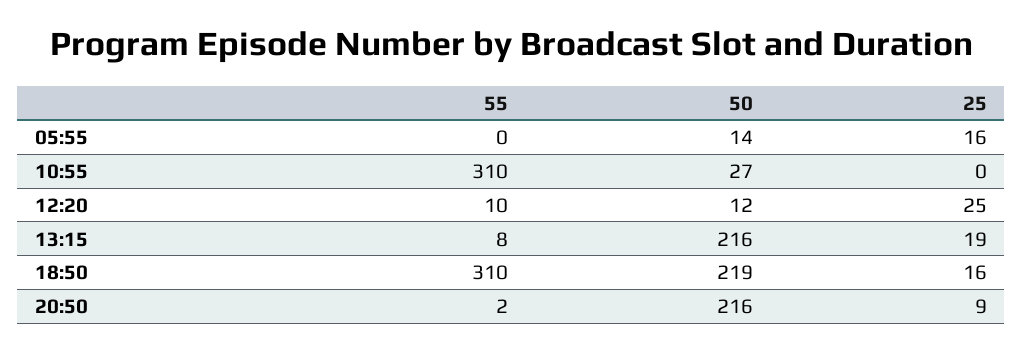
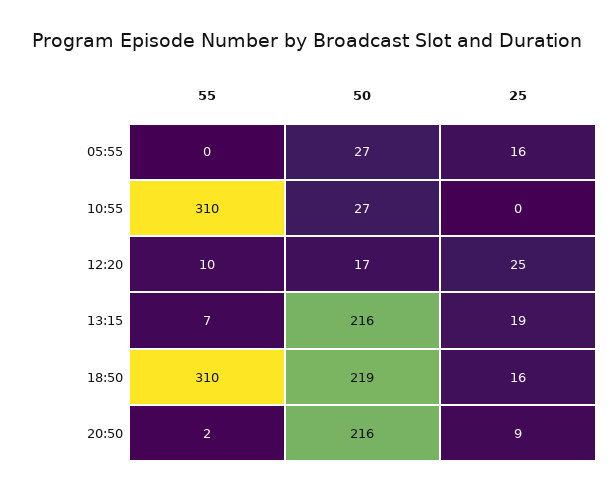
  {
    "55": {
      "05:55": 0,
      "10:55": 310,
      "12:20": 10,
-     "13:15": 8,
+     "13:15": 7,
      "18:50": 310,
      "20:50": 2
    },
    "50": {
-     "05:55": 14,
+     "05:55": 27,
      "10:55": 27,
-     "12:20": 12,
+     "12:20": 17,
      "13:15": 216,
      "18:50": 219,
      "20:50": 216
    },
    "25": {
      "05:55": 16,
      "10:55": 0,
      "12:20": 25,
      "13:15": 19,
      "18:50": 16,
      "20:50": 9
    }
  }

